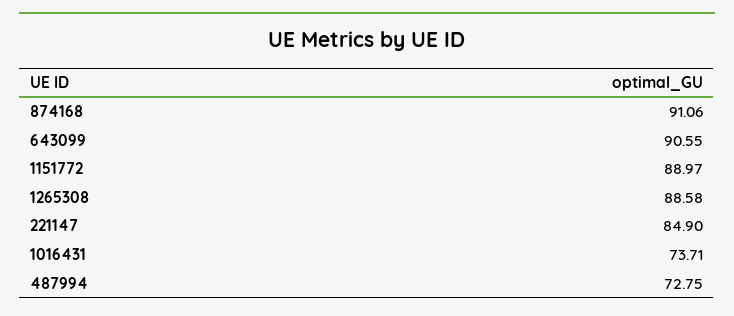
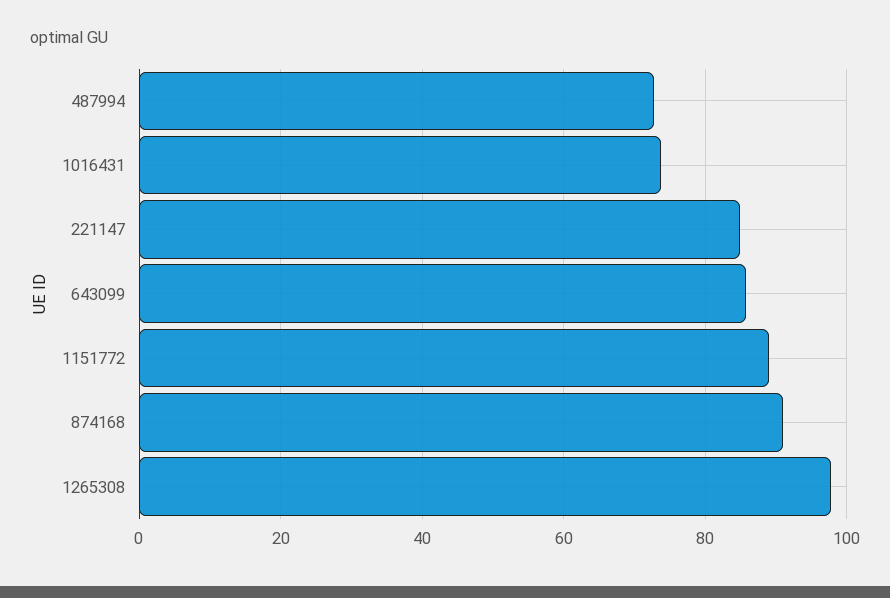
  {
    "874168": 91.06,
-   "643099": 90.55,
+   "643099": 86,
    "1151772": 88.97,
-   "1265308": 88.58,
+   "1265308": 98,
    "221147": 84.9,
    "1016431": 73.71,
    "487994": 72.75
  }

